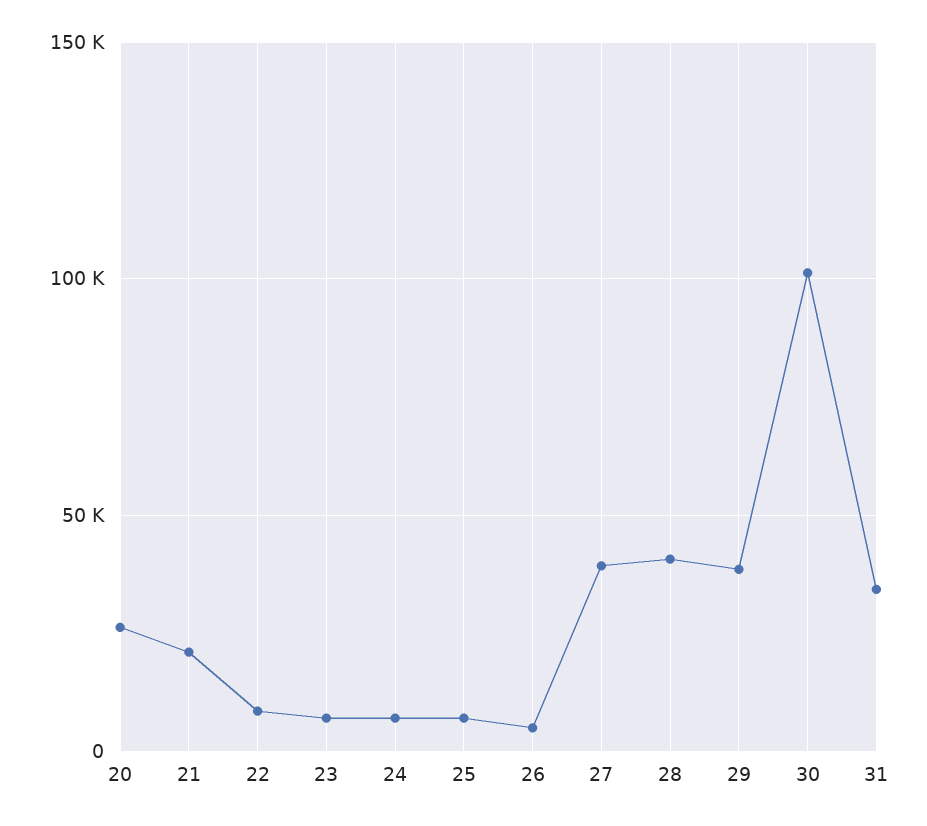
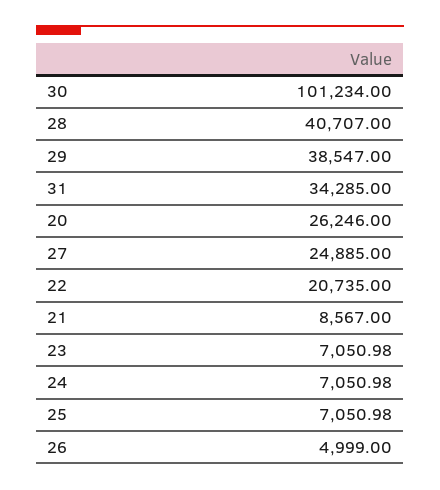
  {
    "20": 26246,
-   "21": 20000,
+   "21": 8567,
-   "22": 10000,
+   "22": 20735,
    "23": 7050.98,
    "24": 7050.98,
    "25": 7050.98,
    "26": 4999,
-   "27": 40000,
+   "27": 24885,
    "28": 40707,
    "29": 38547,
    "30": 101234,
    "31": 34285
  }

